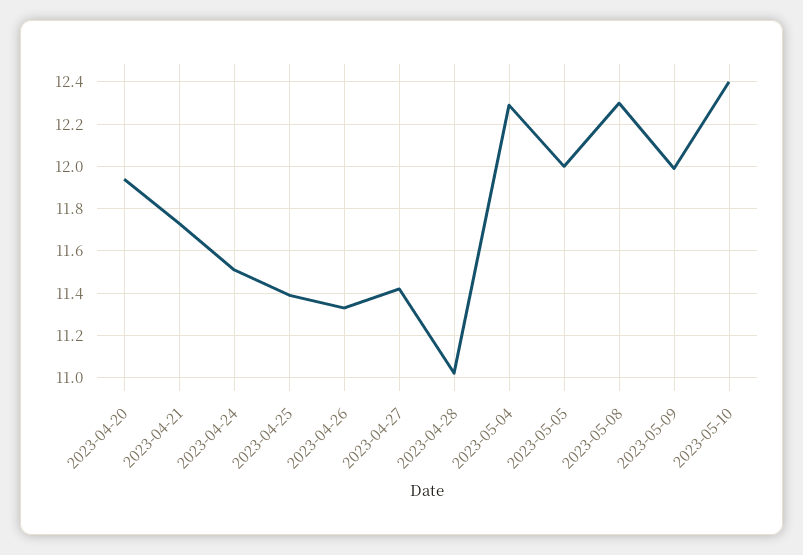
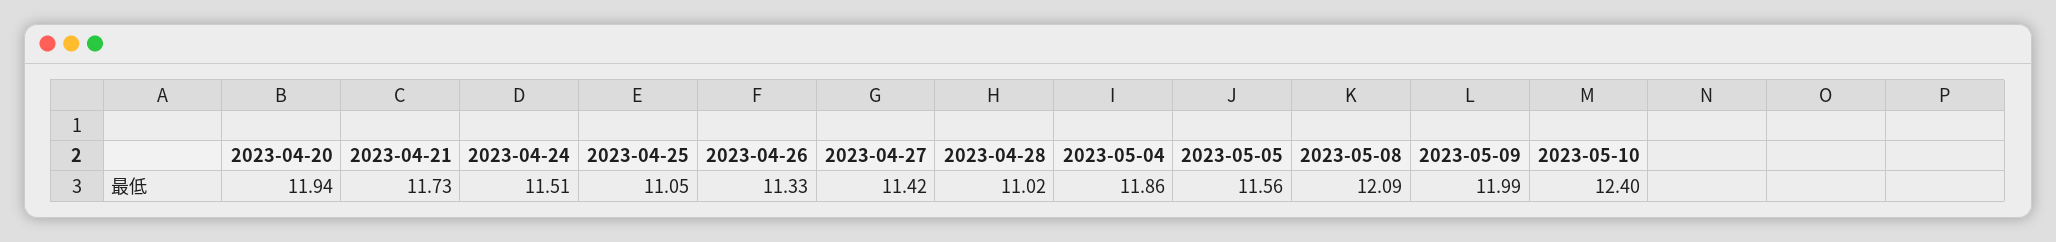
  {
    "2023-04-20": 11.94,
    "2023-04-21": 11.73,
    "2023-04-24": 11.51,
-   "2023-04-25": 11.4,
+   "2023-04-25": 11.05,
    "2023-04-26": 11.33,
    "2023-04-27": 11.42,
    "2023-04-28": 11.02,
-   "2023-05-04": 12.3,
+   "2023-05-04": 11.86,
-   "2023-05-05": 12,
+   "2023-05-05": 11.56,
-   "2023-05-08": 12.3,
+   "2023-05-08": 12.09,
    "2023-05-09": 11.99,
    "2023-05-10": 12.4
  }

